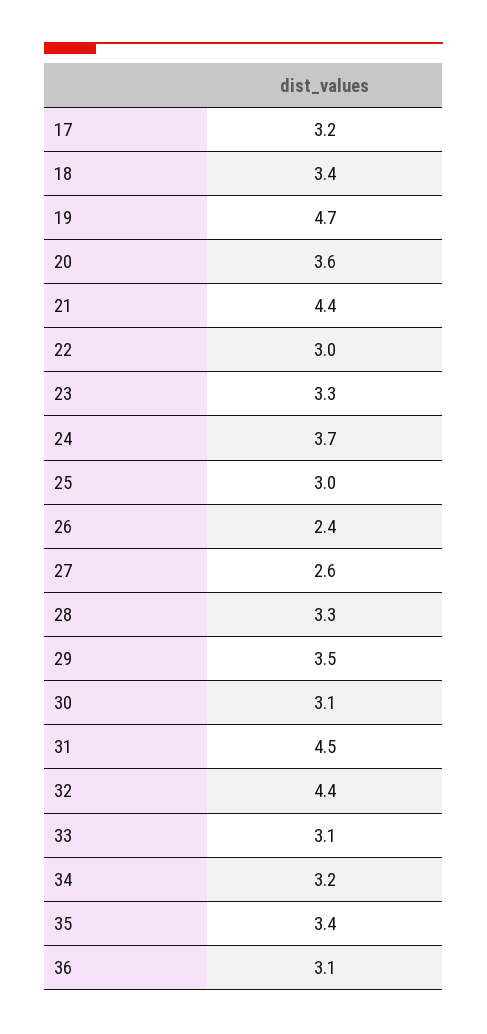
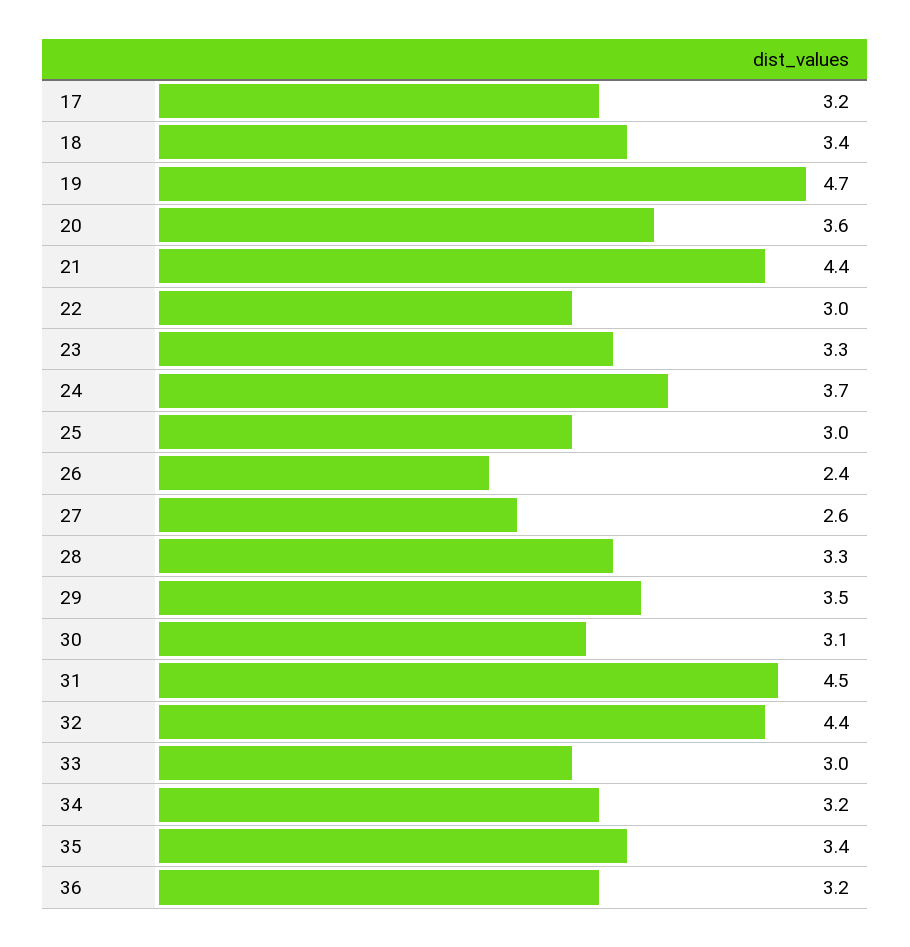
  {
    "17": 3.2,
    "18": 3.4,
    "19": 4.7,
    "20": 3.6,
    "21": 4.4,
    "22": 3,
    "23": 3.3,
    "24": 3.7,
    "25": 3,
    "26": 2.4,
    "27": 2.6,
    "28": 3.3,
    "29": 3.5,
    "30": 3.1,
    "31": 4.5,
    "32": 4.4,
-   "33": 3.1,
+   "33": 3,
    "34": 3.2,
    "35": 3.4,
-   "36": 3.1
+   "36": 3.2
  }

